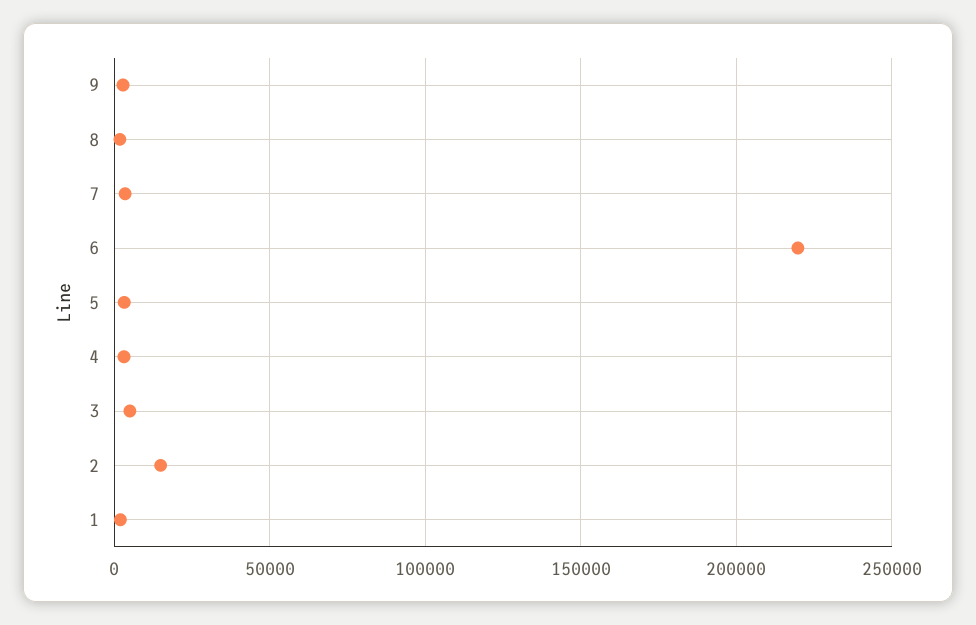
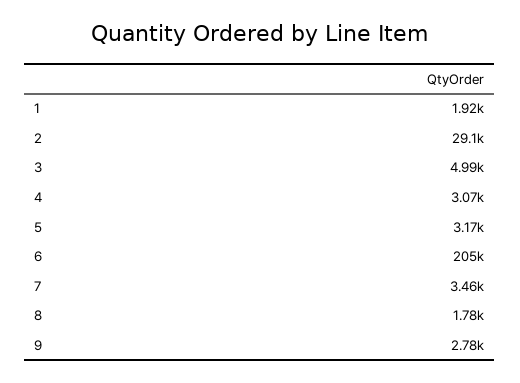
  {
    "9": 2780,
    "8": 1780,
    "7": 3460,
-   "6": 220000,
+   "6": 205000,
    "5": 3170,
    "4": 3070,
    "3": 4990,
-   "2": 15000,
+   "2": 29100,
    "1": 1920
  }

